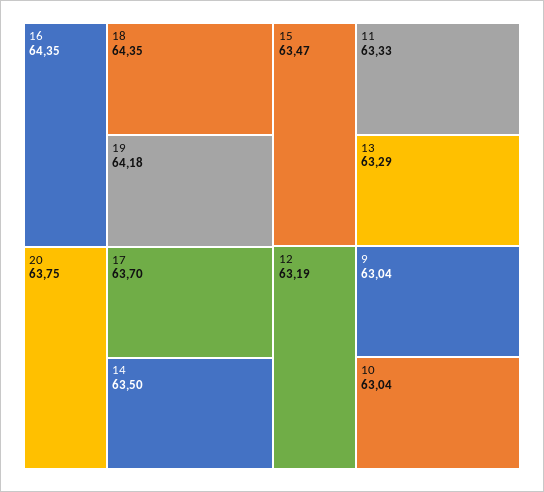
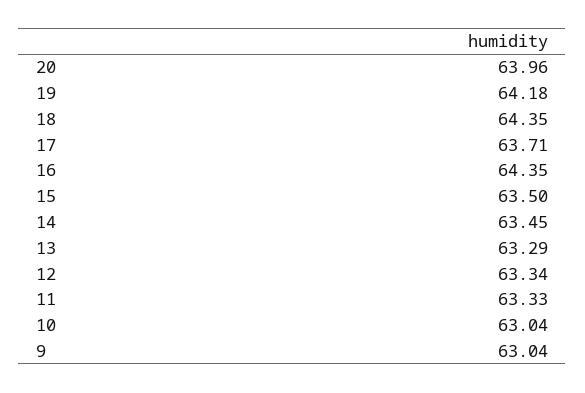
  {
    "16": 64.35,
    "18": 64.35,
    "19": 64.18,
-   "20": 63.75,
+   "20": 63.96,
-   "17": 63.7,
+   "17": 63.71,
-   "14": 63.5,
+   "14": 63.45,
-   "15": 63.47,
+   "15": 63.5,
    "11": 63.33,
    "13": 63.29,
-   "12": 63.19,
+   "12": 63.34,
    "9": 63.04,
    "10": 63.04
  }

